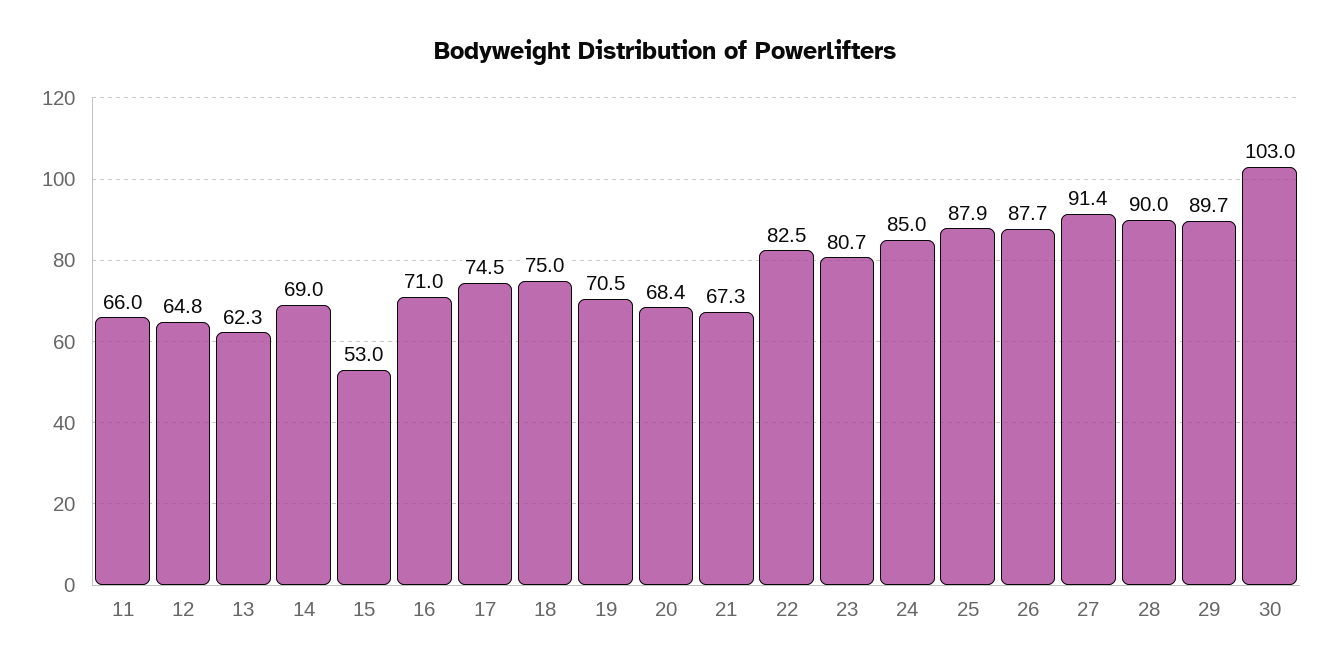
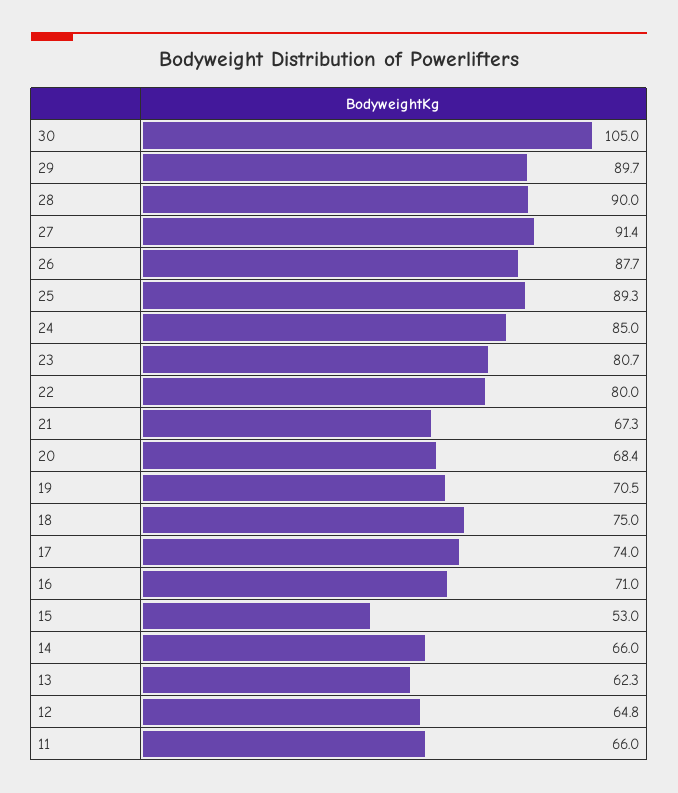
  {
    "11": 66,
    "12": 64.8,
    "13": 62.3,
-   "14": 69,
+   "14": 66,
    "15": 53,
    "16": 71,
-   "17": 74.5,
+   "17": 74,
    "18": 75,
    "19": 70.5,
    "20": 68.4,
    "21": 67.3,
-   "22": 82.5,
+   "22": 80,
    "23": 80.7,
    "24": 85,
-   "25": 87.9,
+   "25": 89.3,
    "26": 87.7,
    "27": 91.4,
    "28": 90,
    "29": 89.7,
-   "30": 103
+   "30": 105
  }

